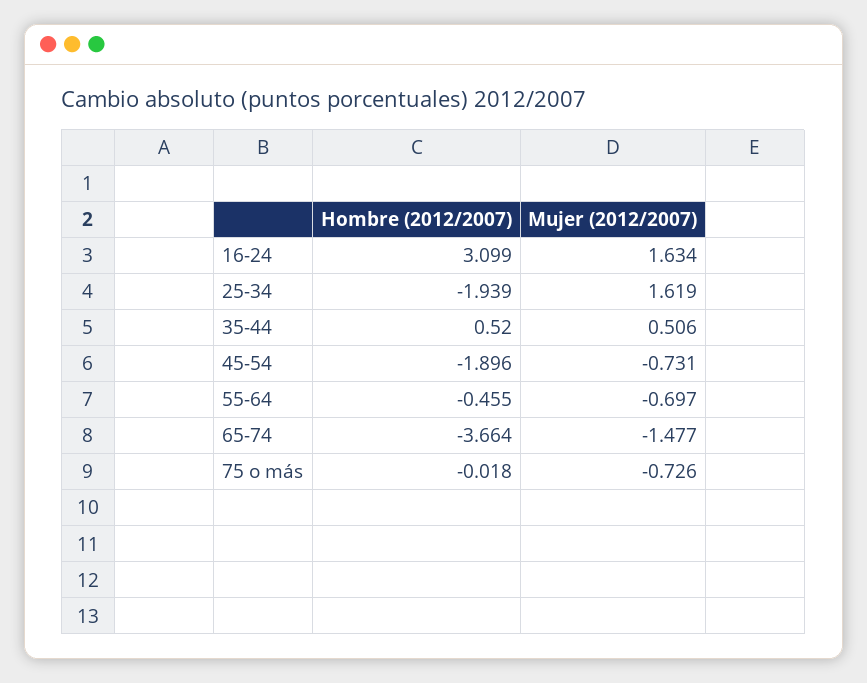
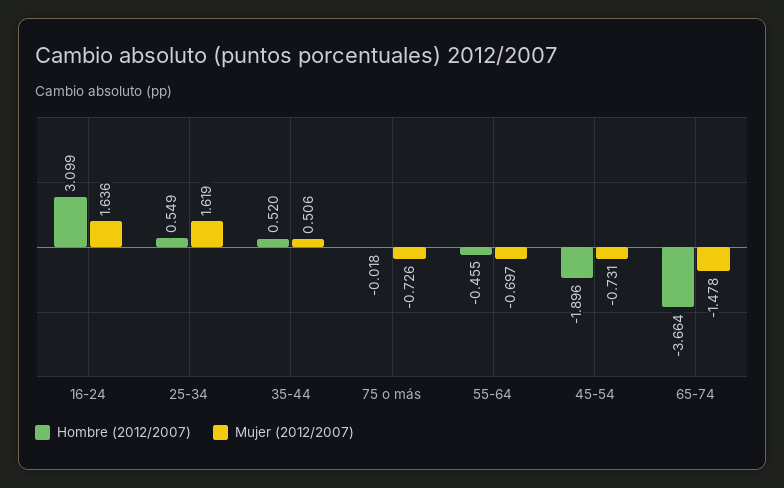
  {
    "Hombre (2012/2007)": {
      "16-24": 3.099,
-     "25-34": -1.939,
+     "25-34": 0.549,
      "35-44": 0.52,
      "45-54": -1.896,
      "55-64": -0.455,
      "65-74": -3.664,
      "75 o más": -0.018
    },
    "Mujer (2012/2007)": {
-     "16-24": 1.634,
+     "16-24": 1.636,
      "25-34": 1.619,
      "35-44": 0.506,
      "45-54": -0.731,
      "55-64": -0.697,
-     "65-74": -1.477,
+     "65-74": -1.478,
      "75 o más": -0.726
    }
  }

